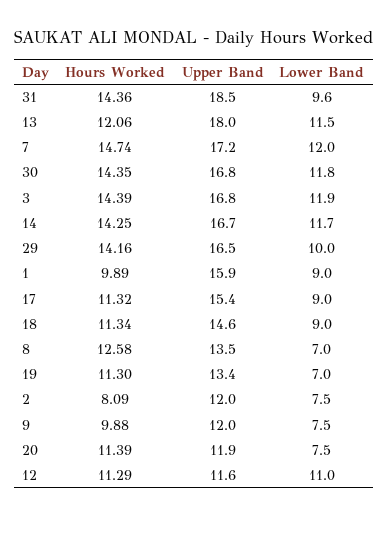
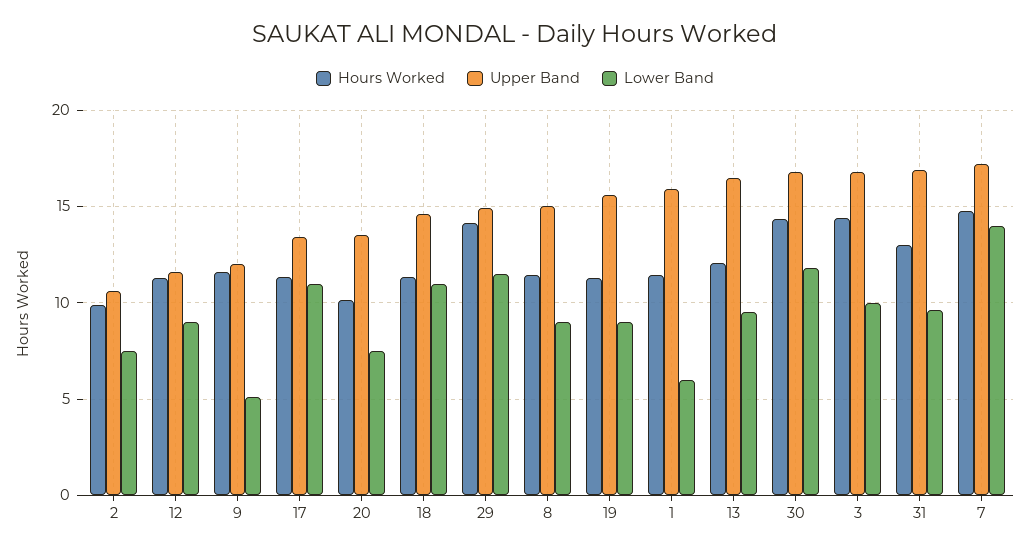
  {
    "Hours Worked": {
-     "31": 14.36,
+     "31": 13,
      "13": 12.06,
      "7": 14.74,
      "30": 14.35,
      "3": 14.39,
-     "14": 14.25,
      "29": 14.16,
-     "1": 9.89,
+     "1": 11.5,
      "17": 11.32,
      "18": 11.34,
-     "8": 12.58,
+     "8": 11.5,
      "19": 11.3,
-     "2": 8.09,
+     "2": 10,
-     "9": 9.88,
+     "9": 11.5,
-     "20": 11.39,
+     "20": 10,
      "12": 11.29
    },
    "Upper Band": {
-     "31": 18.5,
+     "31": 17,
-     "13": 18,
+     "13": 16.5,
      "7": 17.2,
      "30": 16.8,
      "3": 16.8,
-     "14": 16.7,
-     "29": 16.5,
+     "29": 15,
      "1": 15.9,
-     "17": 15.4,
+     "17": 13.5,
      "18": 14.6,
-     "8": 13.5,
+     "8": 15,
-     "19": 13.4,
+     "19": 15.5,
-     "2": 12,
+     "2": 10.5,
      "9": 12,
-     "20": 11.9,
+     "20": 13.5,
      "12": 11.6
    },
    "Lower Band": {
      "31": 9.6,
-     "13": 11.5,
+     "13": 9.5,
-     "7": 12,
+     "7": 14,
      "30": 11.8,
-     "3": 11.9,
+     "3": 10,
-     "14": 11.7,
-     "29": 10,
+     "29": 11.5,
-     "1": 9,
+     "1": 6,
-     "17": 9,
+     "17": 11,
-     "18": 9,
+     "18": 11,
-     "8": 7,
+     "8": 9,
-     "19": 7,
+     "19": 9,
      "2": 7.5,
-     "9": 7.5,
+     "9": 5,
      "20": 7.5,
-     "12": 11
+     "12": 9
    }
  }

